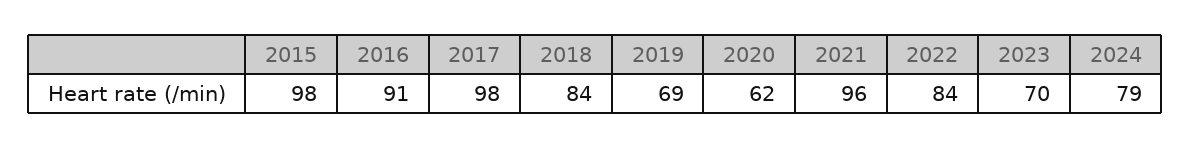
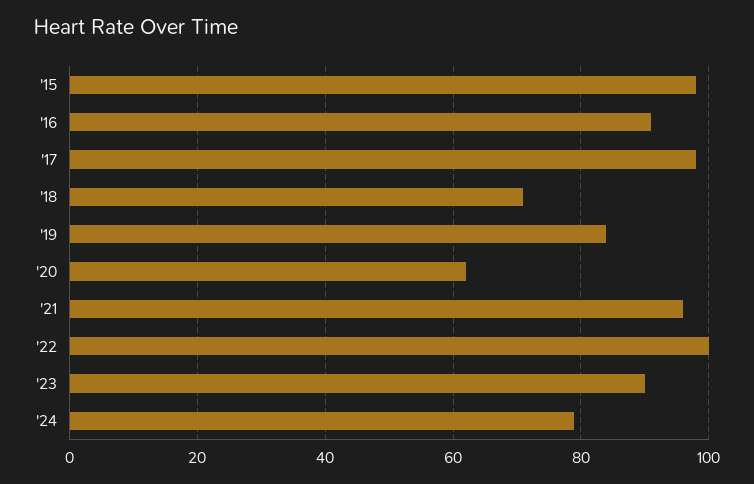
  {
    "2015": 98,
    "2016": 91,
    "2017": 98,
-   "2018": 84,
+   "2018": 70,
-   "2019": 69,
+   "2019": 85,
    "2020": 62,
    "2021": 96,
-   "2022": 84,
+   "2022": 100,
-   "2023": 70,
+   "2023": 90,
    "2024": 79
  }

